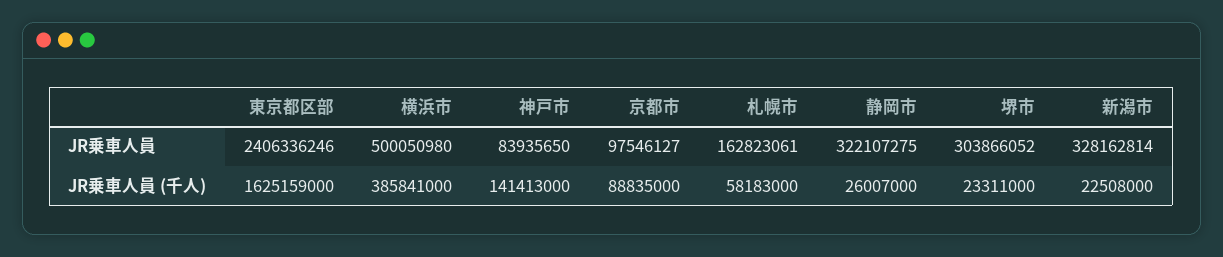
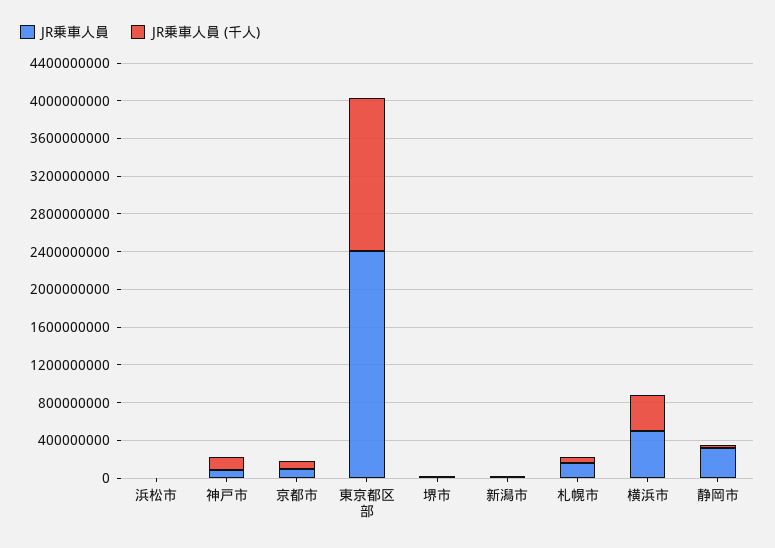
  {
    "JR乗車人員": {
      "東京都区部": 2406336246,
      "横浜市": 500050980,
      "神戸市": 83935650,
      "京都市": 97546127,
      "札幌市": 162823061,
      "静岡市": 322107275,
-     "堺市": 303866052,
+     "堺市": 0,
-     "新潟市": 328162814
+     "新潟市": 0,
+     "浜松市": 0
    },
    "JR乗車人員 (千人)": {
      "東京都区部": 1625159000,
      "横浜市": 385841000,
      "神戸市": 141413000,
      "京都市": 88835000,
      "札幌市": 58183000,
      "静岡市": 26007000,
      "堺市": 23311000,
-     "新潟市": 22508000
+     "新潟市": 22508000,
+     "浜松市": 0
    }
  }

